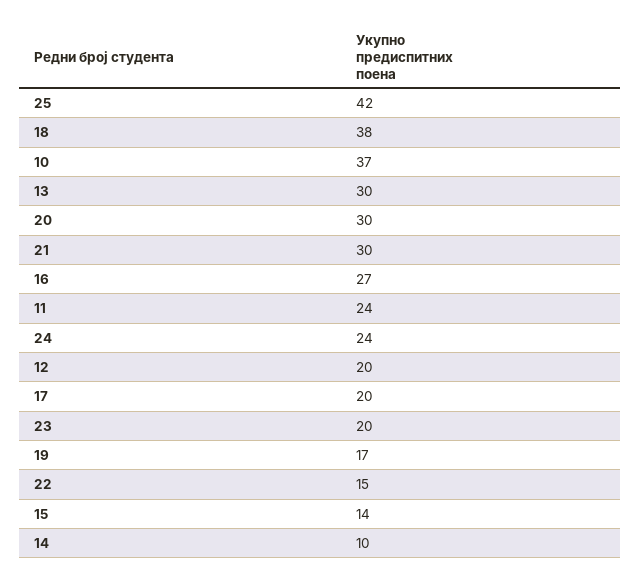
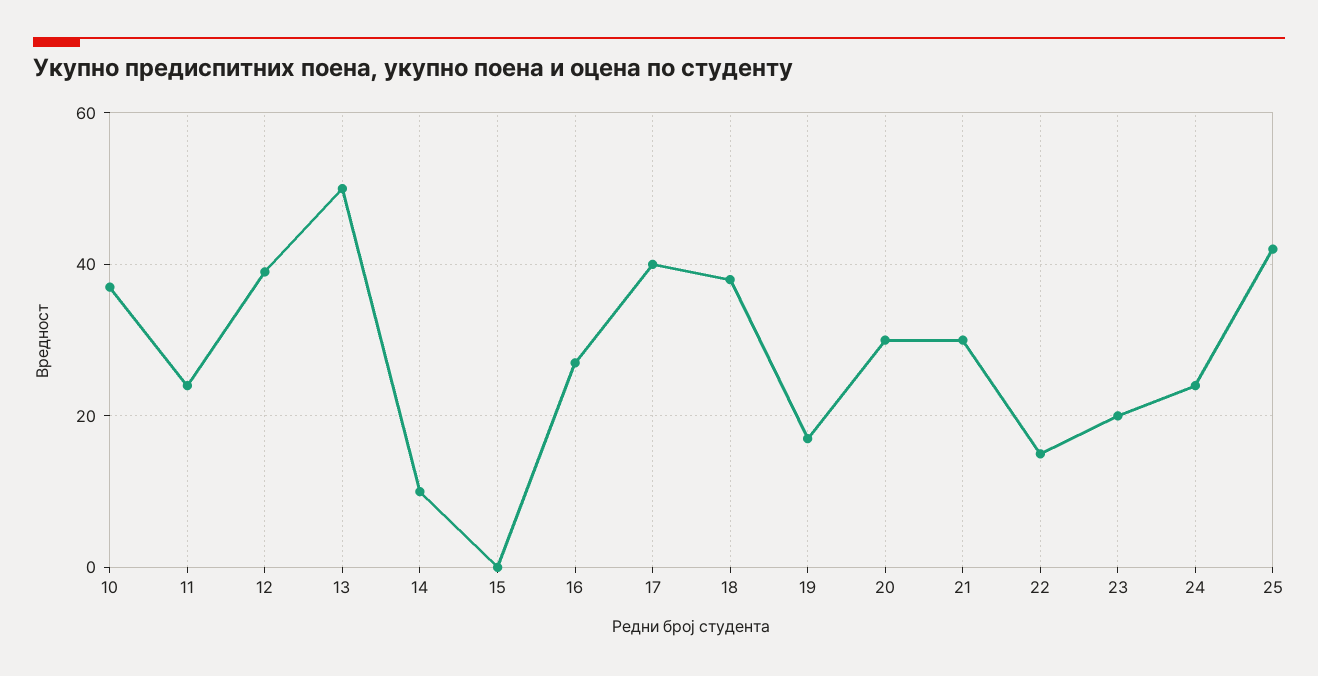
  {
    "25": 42,
    "18": 38,
    "10": 37,
-   "13": 30,
+   "13": 50,
    "20": 30,
    "21": 30,
    "16": 27,
    "11": 24,
    "24": 24,
-   "12": 20,
+   "12": 40,
-   "17": 20,
+   "17": 40,
    "23": 20,
    "19": 17,
    "22": 15,
-   "15": 14,
+   "15": 0,
    "14": 10
  }

